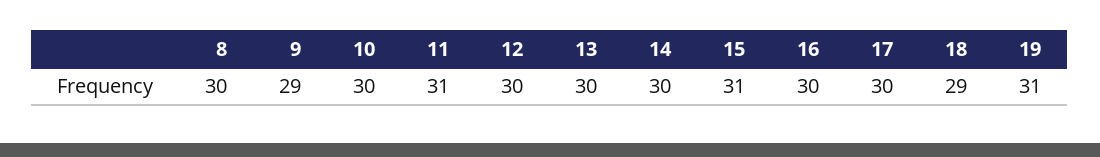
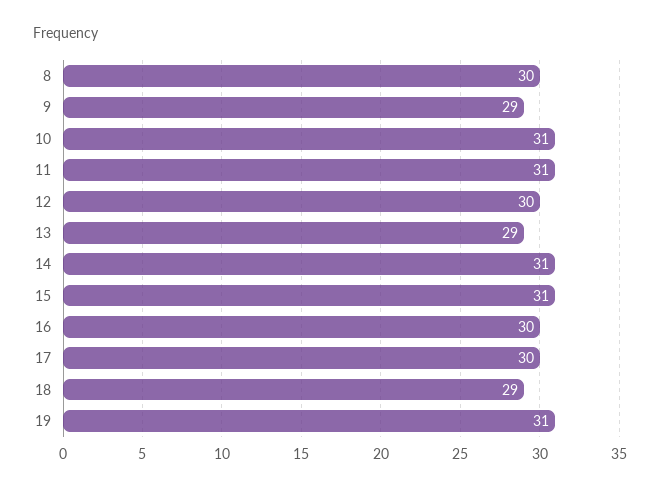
  {
    "8": 30,
    "9": 29,
-   "10": 30,
+   "10": 31,
    "11": 31,
    "12": 30,
-   "13": 30,
+   "13": 29,
-   "14": 30,
+   "14": 31,
    "15": 31,
    "16": 30,
    "17": 30,
    "18": 29,
    "19": 31
  }

